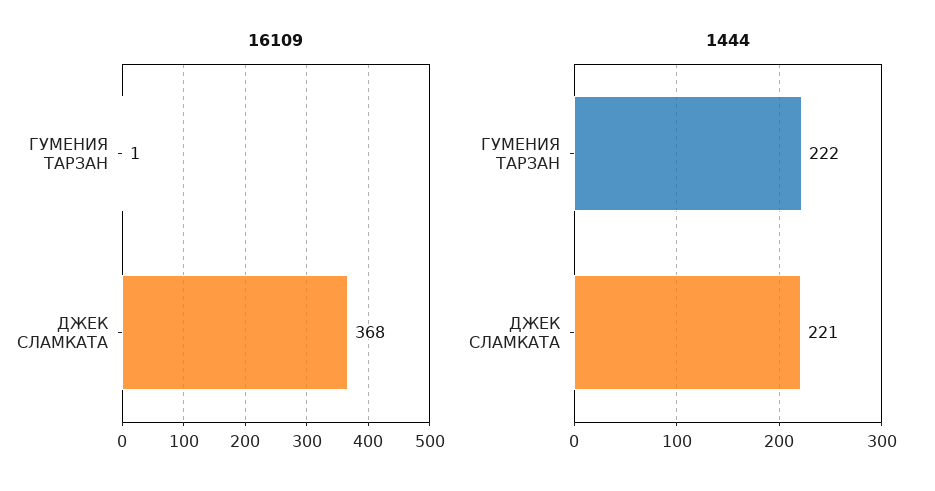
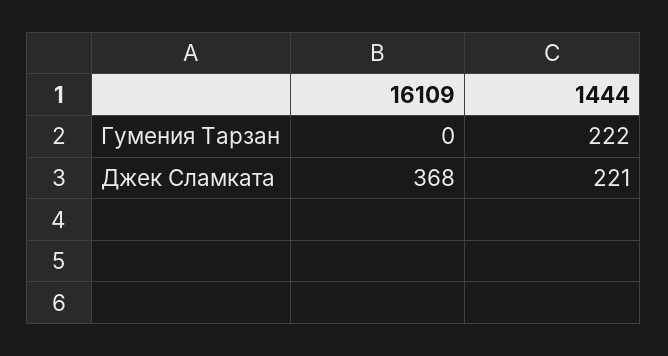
  {
    "16109": {
-     "ГУМЕНИЯ ТАРЗАН": 1,
+     "ГУМЕНИЯ ТАРЗАН": 0,
      "ДЖЕК СЛАМКАТА": 368
    },
    "1444": {
      "ГУМЕНИЯ ТАРЗАН": 222,
      "ДЖЕК СЛАМКАТА": 221
    }
  }

